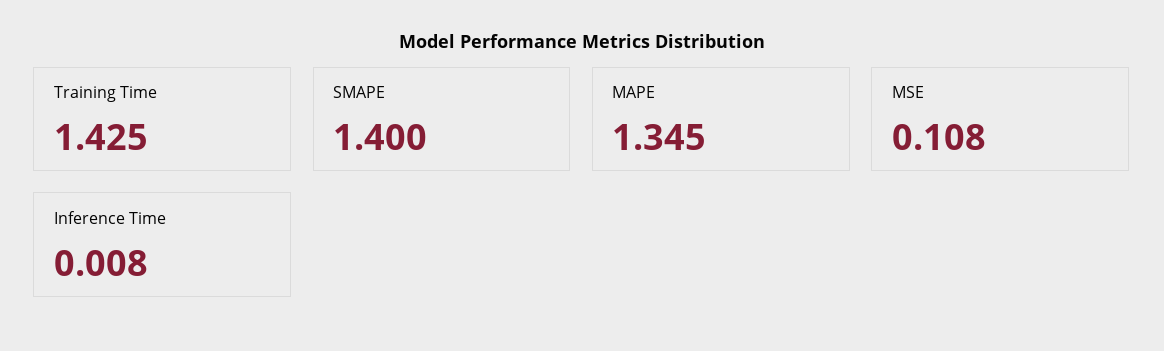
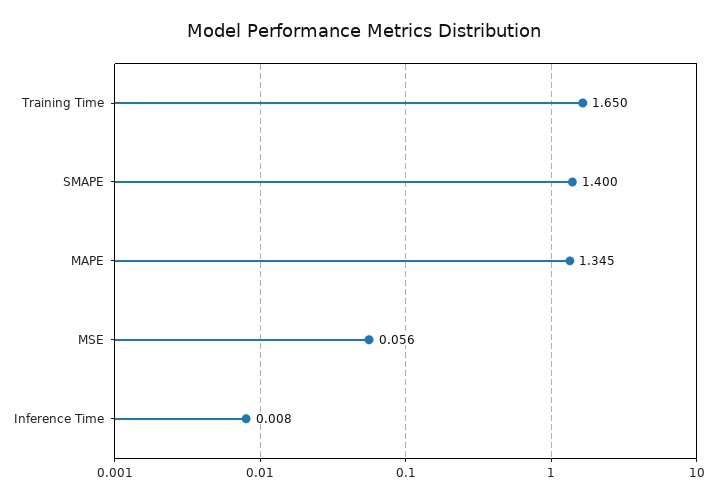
  {
-   "Training Time": 1.425,
+   "Training Time": 1.65,
    "SMAPE": 1.4,
    "MAPE": 1.345,
-   "MSE": 0.108,
+   "MSE": 0.056,
    "Inference Time": 0.008
  }

